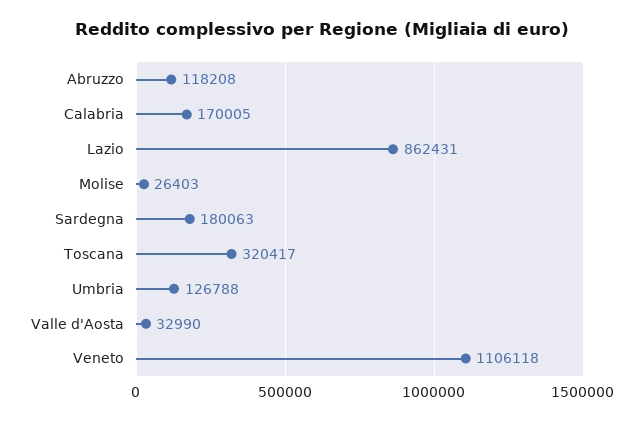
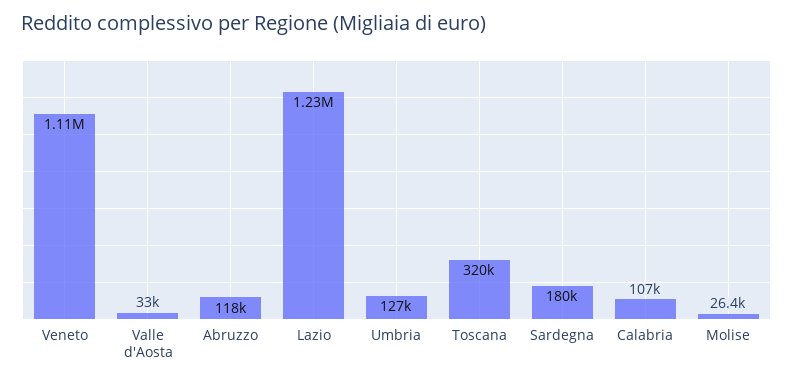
  {
    "Abruzzo": 118208,
-   "Calabria": 170005,
+   "Calabria": 107000,
-   "Lazio": 862431,
+   "Lazio": 1230000,
    "Molise": 26403,
    "Sardegna": 180063,
    "Toscana": 320417,
    "Umbria": 126788,
    "Valle d'Aosta": 32990,
    "Veneto": 1106118
  }

